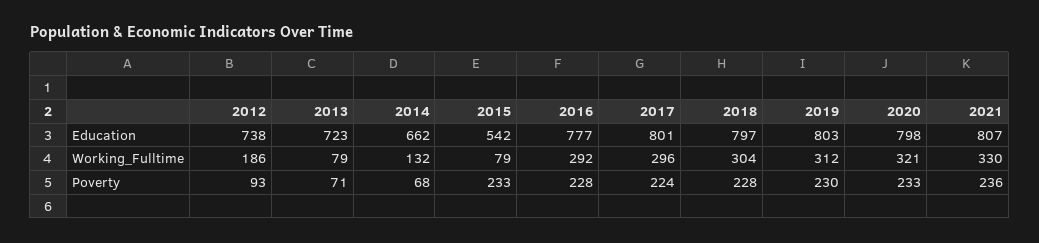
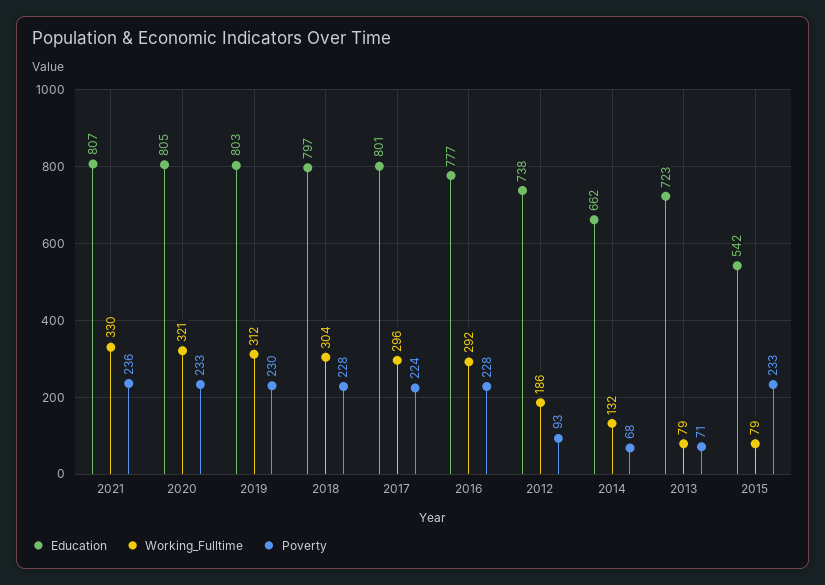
  {
    "Education": {
      "2012": 738,
      "2013": 723,
      "2014": 662,
      "2015": 542,
      "2016": 777,
      "2017": 801,
      "2018": 797,
      "2019": 803,
-     "2020": 798,
+     "2020": 805,
      "2021": 807
    },
    "Working_Fulltime": {
      "2012": 186,
      "2013": 79,
      "2014": 132,
      "2015": 79,
      "2016": 292,
      "2017": 296,
      "2018": 304,
      "2019": 312,
      "2020": 321,
      "2021": 330
    },
    "Poverty": {
      "2012": 93,
      "2013": 71,
      "2014": 68,
      "2015": 233,
      "2016": 228,
      "2017": 224,
      "2018": 228,
      "2019": 230,
      "2020": 233,
      "2021": 236
    }
  }

